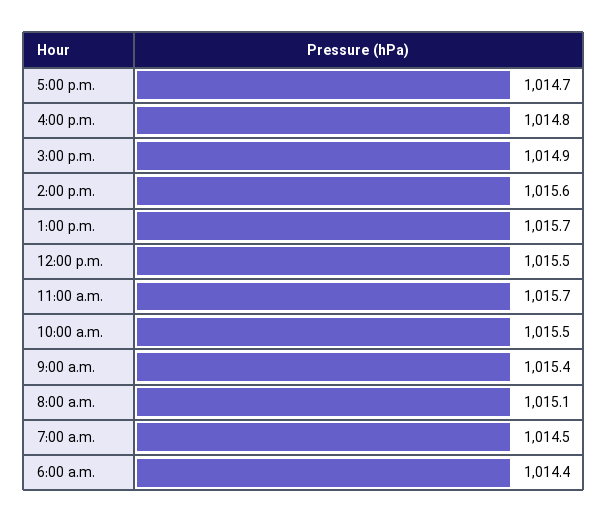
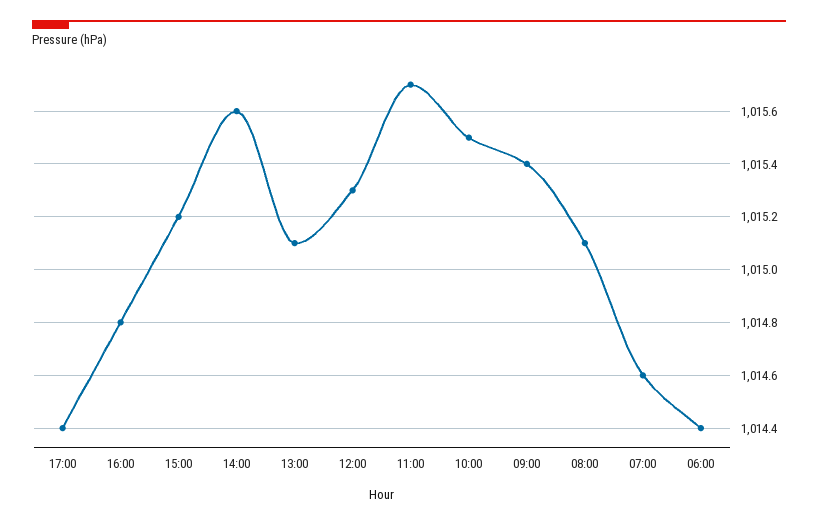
  {
-   "5:00 p.m.": 1014.7,
+   "5:00 p.m.": 1014.4,
    "4:00 p.m.": 1014.8,
-   "3:00 p.m.": 1014.9,
+   "3:00 p.m.": 1015.2,
    "2:00 p.m.": 1015.6,
-   "1:00 p.m.": 1015.7,
+   "1:00 p.m.": 1015.1,
-   "12:00 p.m.": 1015.5,
+   "12:00 p.m.": 1015.3,
    "11:00 a.m.": 1015.7,
    "10:00 a.m.": 1015.5,
    "9:00 a.m.": 1015.4,
    "8:00 a.m.": 1015.1,
-   "7:00 a.m.": 1014.5,
+   "7:00 a.m.": 1014.6,
    "6:00 a.m.": 1014.4
  }

